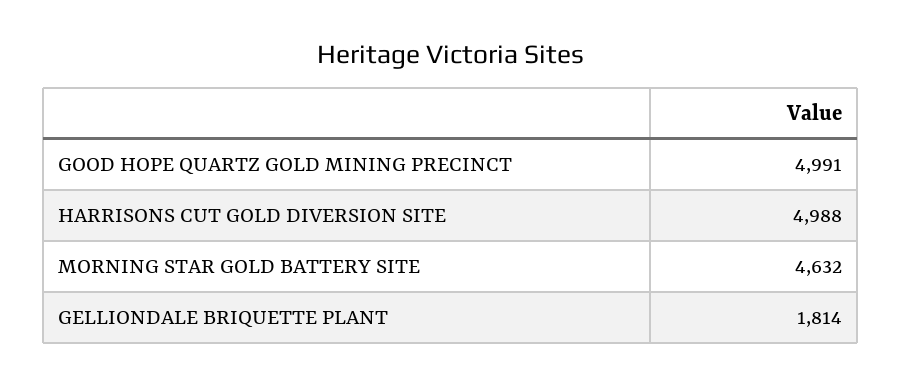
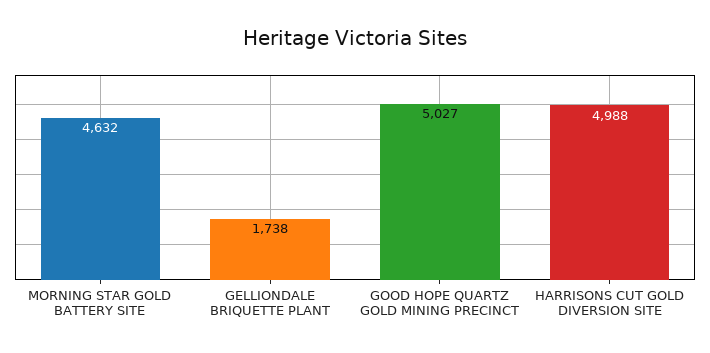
  {
-   "GOOD HOPE QUARTZ GOLD MINING PRECINCT": 4991,
+   "GOOD HOPE QUARTZ GOLD MINING PRECINCT": 5027,
    "HARRISONS CUT GOLD DIVERSION SITE": 4988,
    "MORNING STAR GOLD BATTERY SITE": 4632,
-   "GELLIONDALE BRIQUETTE PLANT": 1814
+   "GELLIONDALE BRIQUETTE PLANT": 1738
  }

